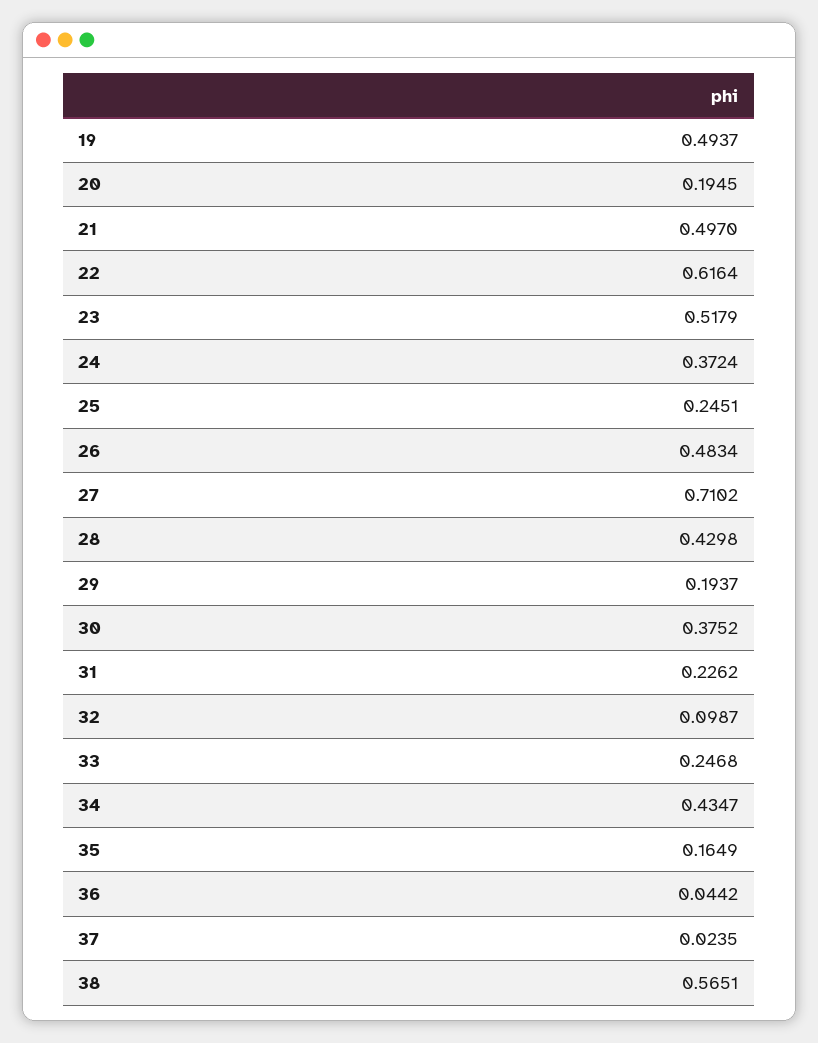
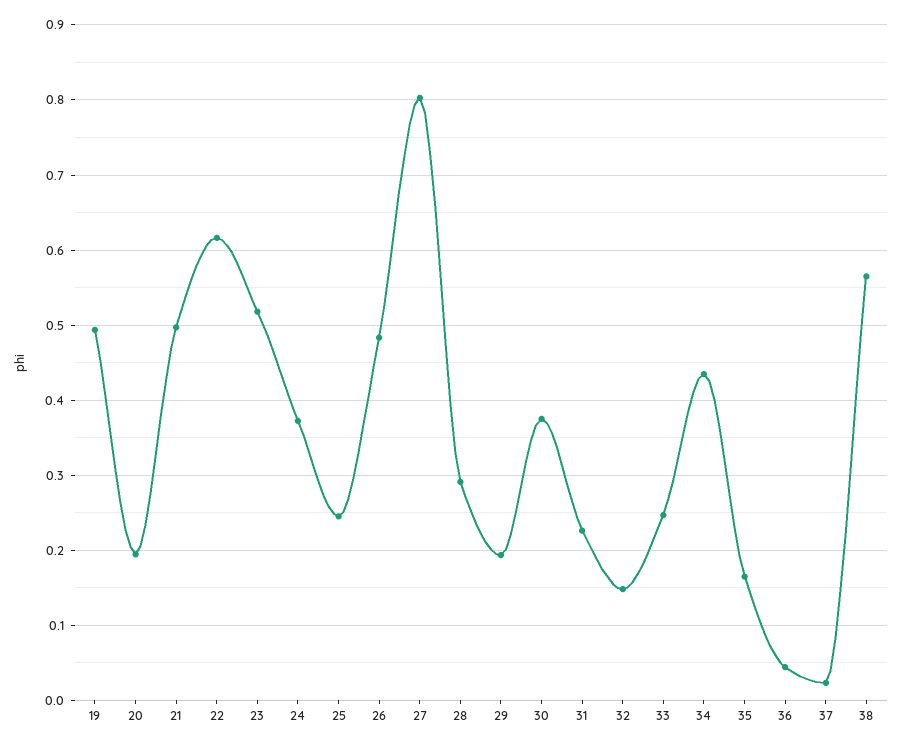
  {
    "19": 0.4937,
    "20": 0.1945,
    "21": 0.497,
    "22": 0.6164,
    "23": 0.5179,
    "24": 0.3724,
    "25": 0.2451,
    "26": 0.4834,
-   "27": 0.7102,
+   "27": 0.8,
-   "28": 0.4298,
+   "28": 0.29,
    "29": 0.1937,
    "30": 0.3752,
    "31": 0.2262,
-   "32": 0.0987,
+   "32": 0.15,
    "33": 0.2468,
    "34": 0.4347,
    "35": 0.1649,
    "36": 0.0442,
    "37": 0.0235,
    "38": 0.5651
  }

